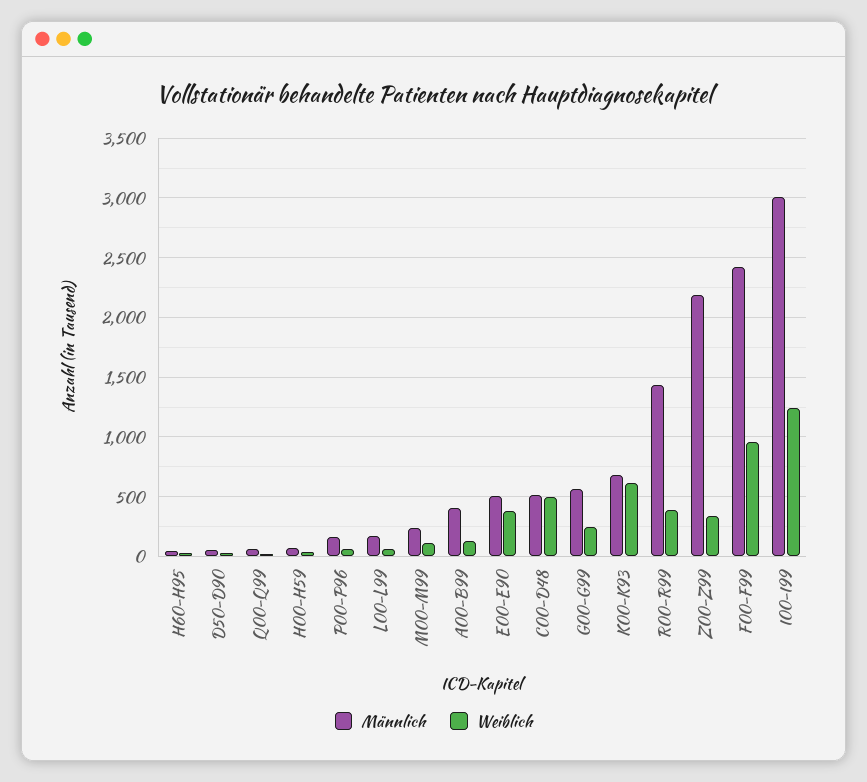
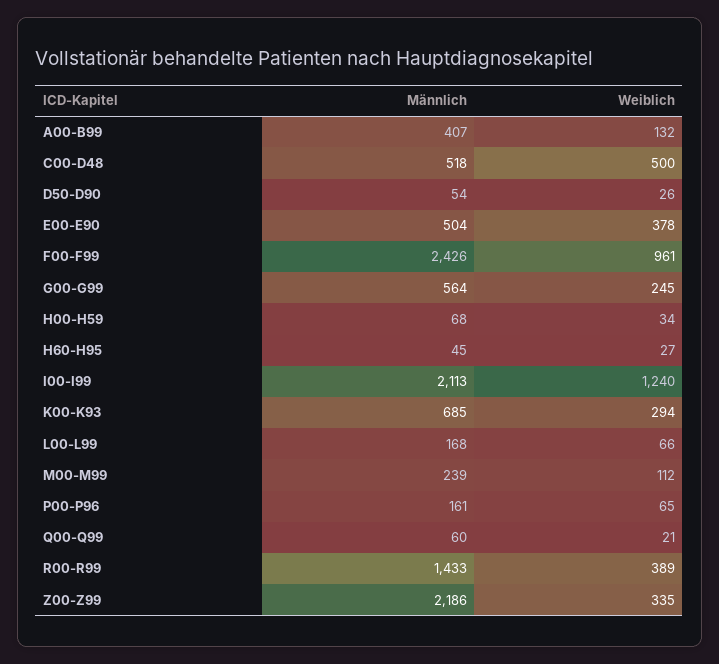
  {
    "Männlich": {
      "H60-H95": 45,
      "D50-D90": 54,
      "Q00-Q99": 60,
      "H00-H59": 68,
      "P00-P96": 161,
      "L00-L99": 168,
      "M00-M99": 239,
      "A00-B99": 407,
      "E00-E90": 504,
      "C00-D48": 518,
      "G00-G99": 564,
      "K00-K93": 685,
      "R00-R99": 1433,
      "Z00-Z99": 2186,
      "F00-F99": 2426,
-     "I00-I99": 3000
+     "I00-I99": 2113
    },
    "Weiblich": {
      "H60-H95": 27,
      "D50-D90": 26,
      "Q00-Q99": 21,
      "H00-H59": 34,
      "P00-P96": 65,
      "L00-L99": 66,
      "M00-M99": 112,
      "A00-B99": 132,
      "E00-E90": 378,
      "C00-D48": 500,
      "G00-G99": 245,
-     "K00-K93": 600,
+     "K00-K93": 294,
      "R00-R99": 389,
      "Z00-Z99": 335,
      "F00-F99": 961,
      "I00-I99": 1240
    }
  }

